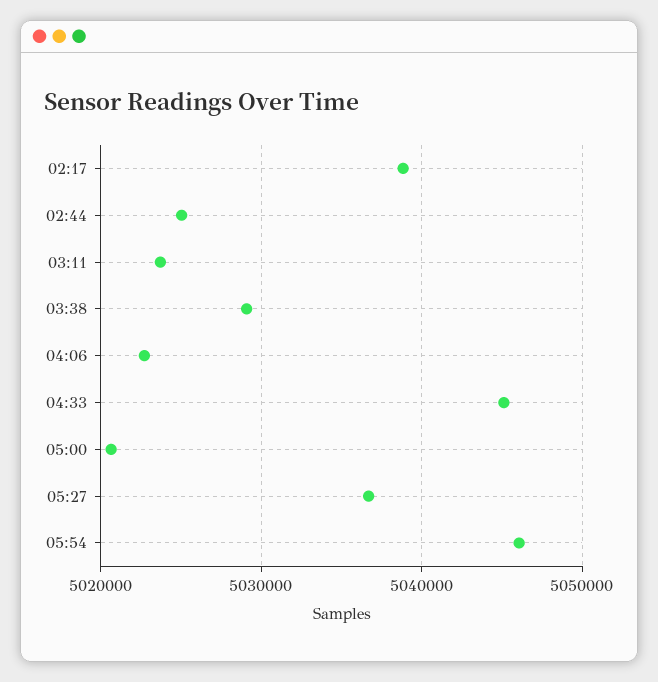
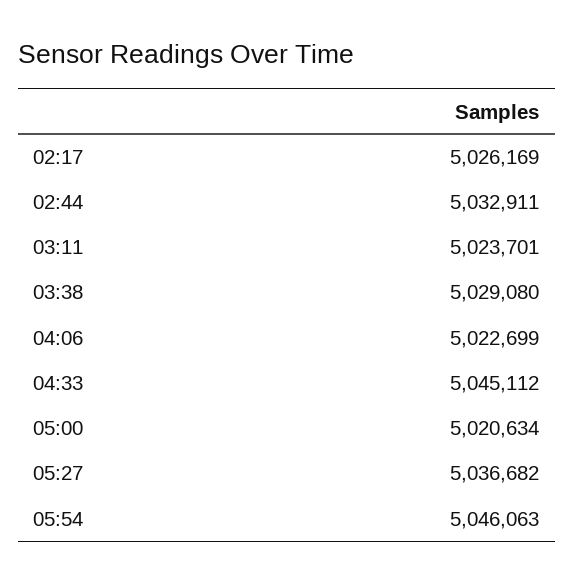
  {
-   "02:17": 5039000,
+   "02:17": 5026169,
-   "02:44": 5025000,
+   "02:44": 5032911,
    "03:11": 5023701,
    "03:38": 5029080,
    "04:06": 5022699,
    "04:33": 5045112,
    "05:00": 5020634,
    "05:27": 5036682,
    "05:54": 5046063
  }

